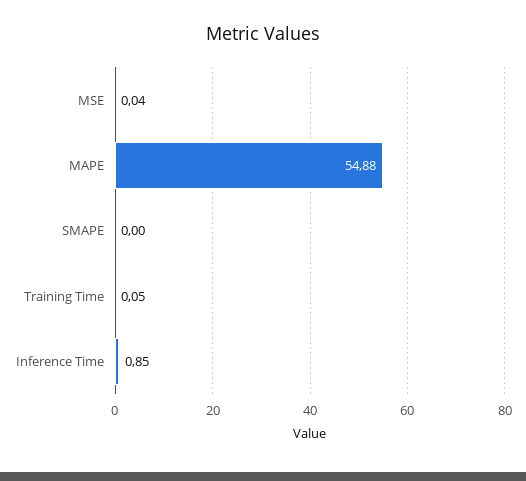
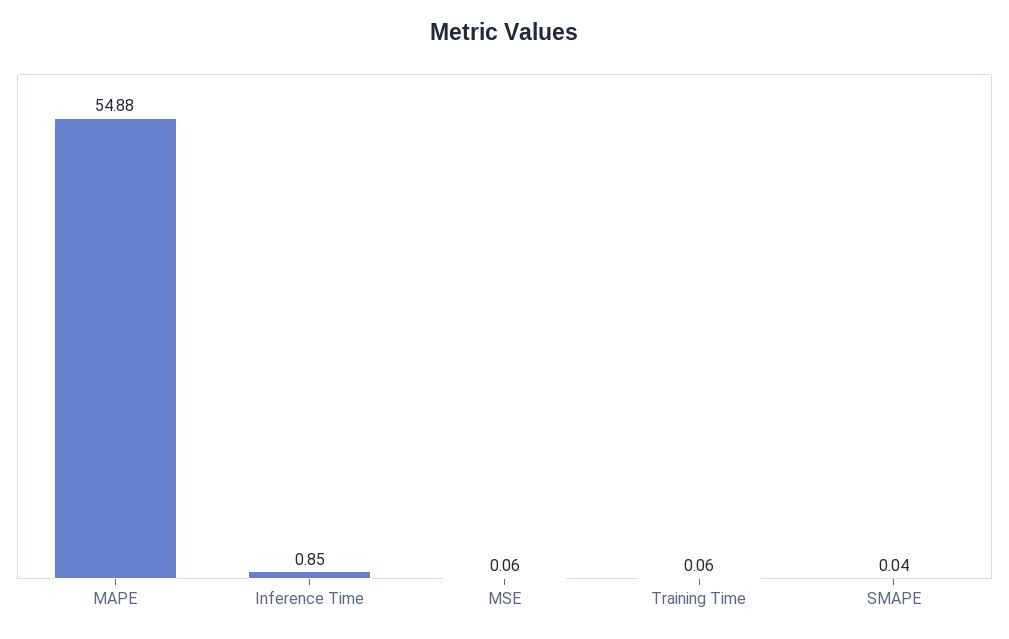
  {
-   "MSE": 0.04,
+   "MSE": 0.06,
    "MAPE": 54.88,
-   "SMAPE": 0,
+   "SMAPE": 0.04,
-   "Training Time": 0.05,
+   "Training Time": 0.06,
    "Inference Time": 0.85
  }

